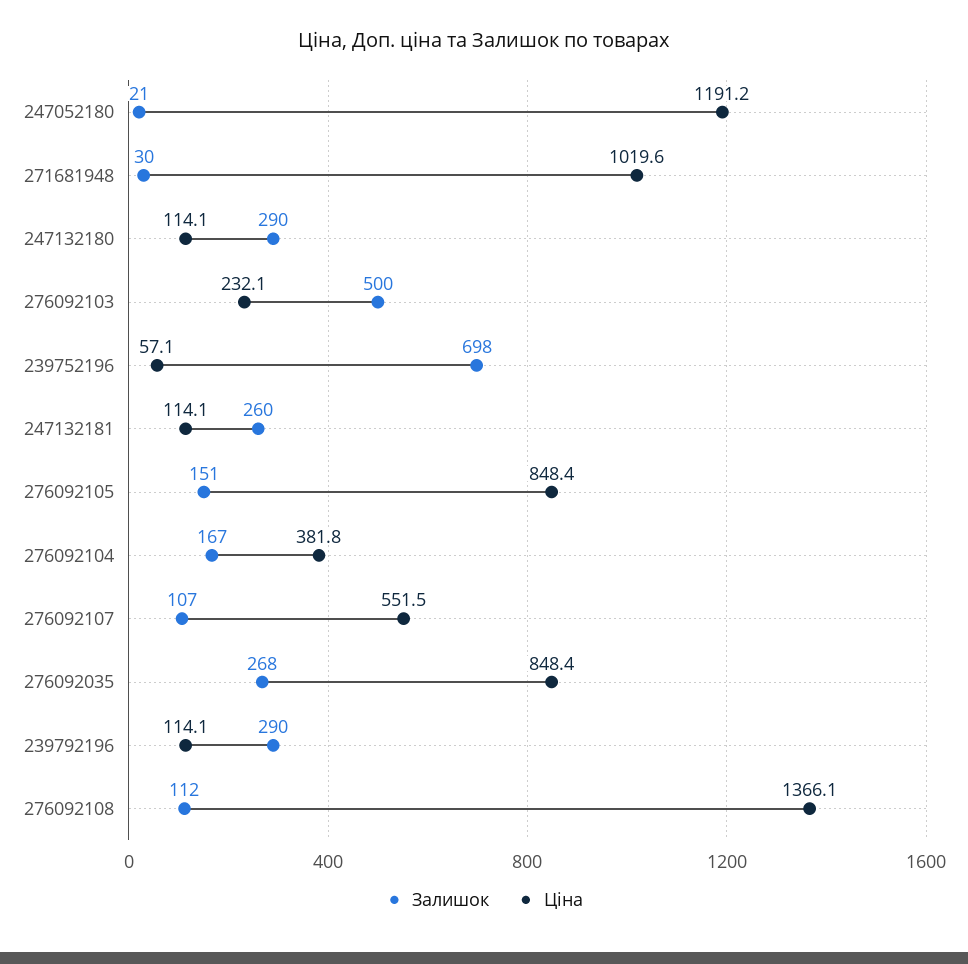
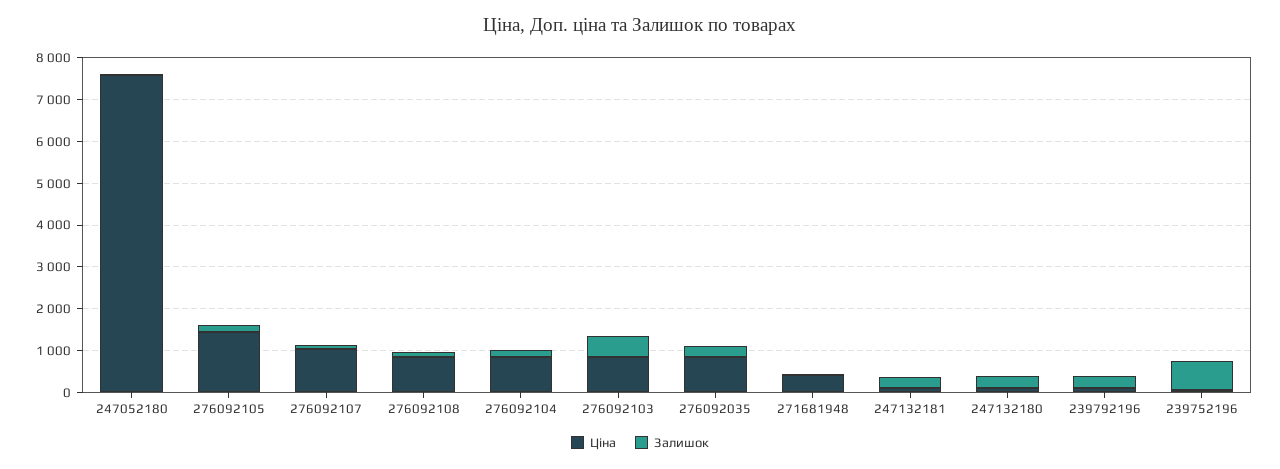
  {
    "Залишок": {
      "247052180": 21,
      "271681948": 30,
      "247132180": 290,
      "276092103": 500,
      "239752196": 698,
      "247132181": 260,
      "276092105": 151,
      "276092104": 167,
      "276092107": 107,
      "276092035": 268,
      "239792196": 290,
      "276092108": 112
    },
    "Ціна": {
-     "247052180": 1191.2,
+     "247052180": 7600,
-     "271681948": 1019.6,
+     "271681948": 400,
      "247132180": 114.1,
-     "276092103": 232.1,
+     "276092103": 800,
      "239752196": 57.1,
      "247132181": 114.1,
-     "276092105": 848.4,
+     "276092105": 1400,
-     "276092104": 381.8,
+     "276092104": 800,
-     "276092107": 551.5,
+     "276092107": 1000,
      "276092035": 848.4,
      "239792196": 114.1,
-     "276092108": 1366.1
+     "276092108": 800
    }
  }

